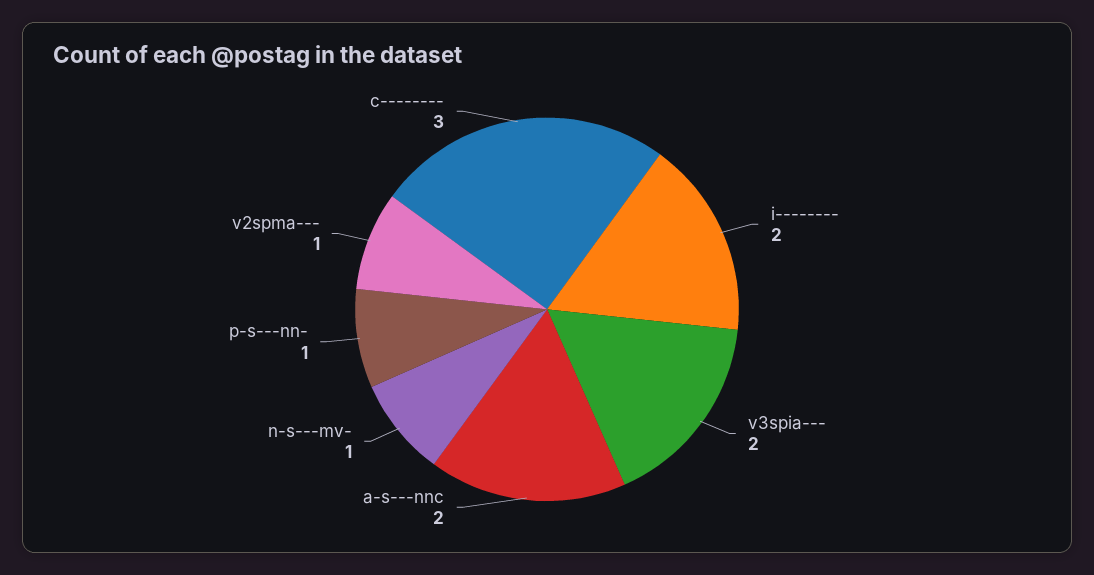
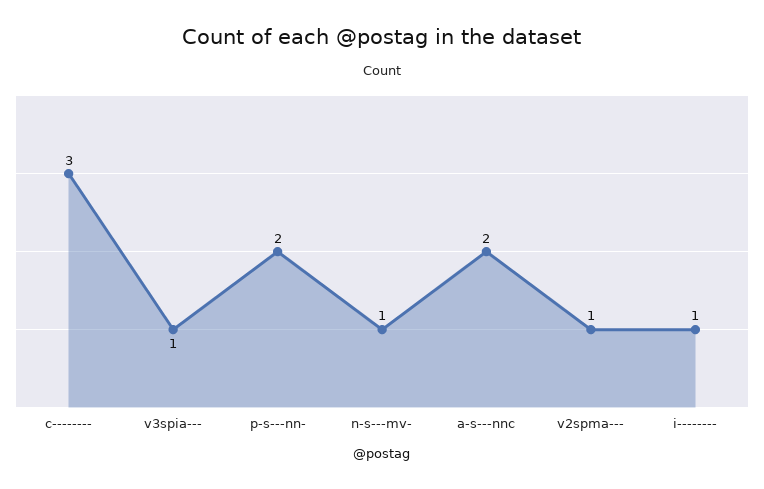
  {
-   "i--------": 2,
+   "i--------": 1,
-   "v3spia---": 2,
+   "v3spia---": 1,
    "a-s---nnc": 2,
    "n-s---mv-": 1,
-   "p-s---nn-": 1,
+   "p-s---nn-": 2,
    "v2spma---": 1,
    "c--------": 3
  }

